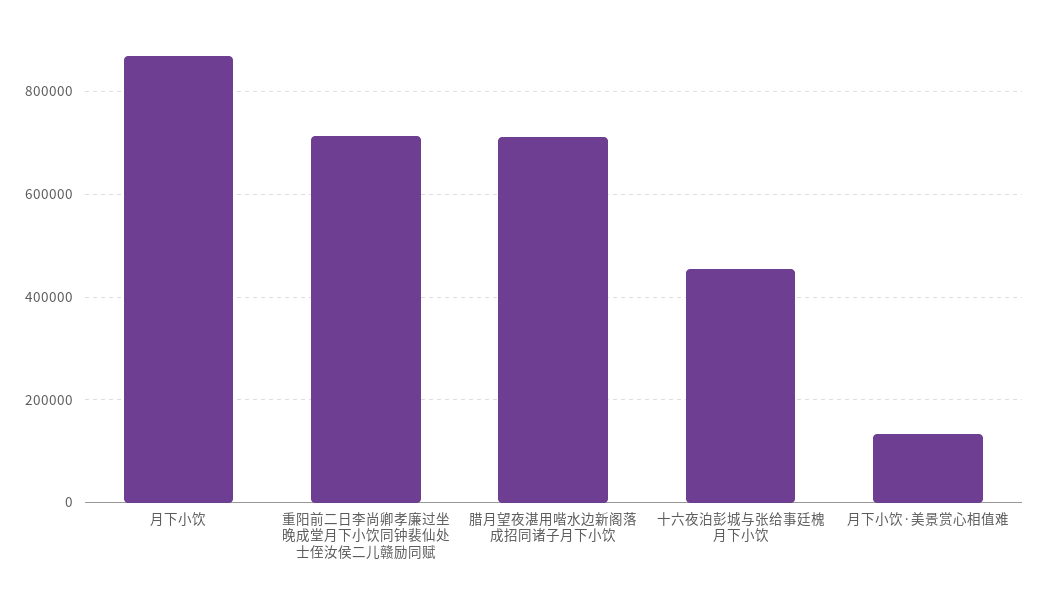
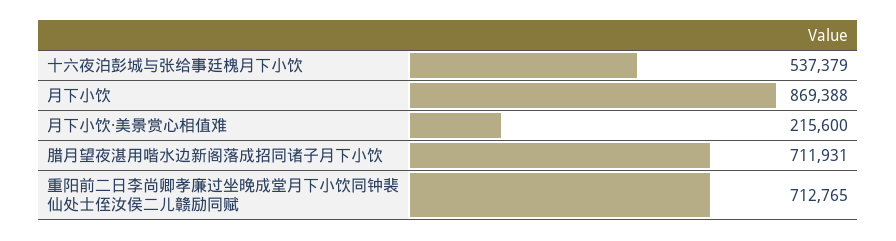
  {
    "月下小饮": 869388,
    "重阳前二日李尚卿孝廉过坐晚成堂月下小饮同钟裴仙处士侄汝侯二儿赣励同赋": 712765,
    "腊月望夜湛用喈水边新阁落成招同诸子月下小饮": 711931,
-   "十六夜泊彭城与张给事廷槐月下小饮": 460000,
+   "十六夜泊彭城与张给事廷槐月下小饮": 537379,
-   "月下小饮·美景赏心相值难": 140000
+   "月下小饮·美景赏心相值难": 215600
  }

